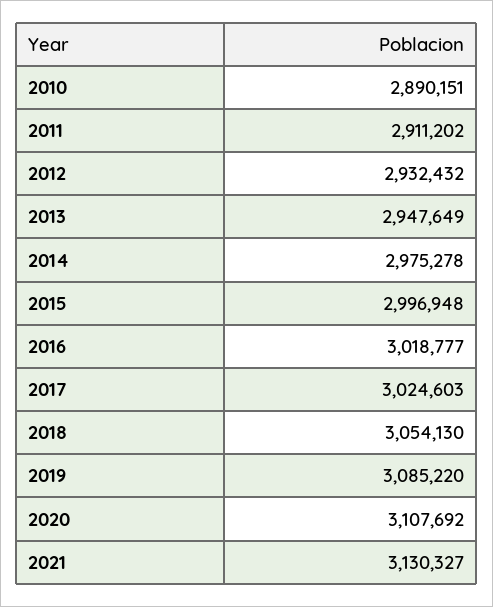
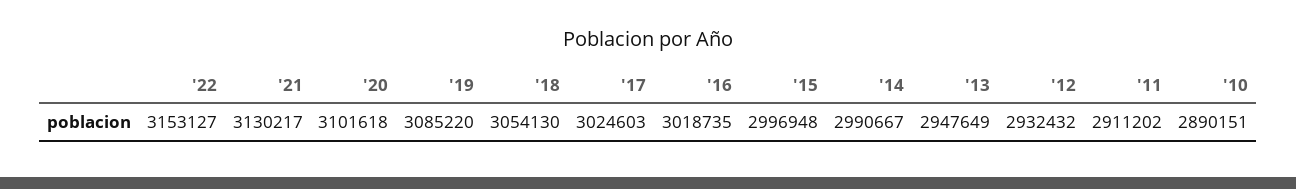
  {
    "2010": 2890151,
    "2011": 2911202,
    "2012": 2932432,
    "2013": 2947649,
-   "2014": 2975278,
+   "2014": 2990667,
    "2015": 2996948,
-   "2016": 3018777,
+   "2016": 3018735,
    "2017": 3024603,
    "2018": 3054130,
    "2019": 3085220,
-   "2020": 3107692,
+   "2020": 3101618,
-   "2021": 3130327
+   "2021": 3130217,
+   "'22": 3153127
  }

